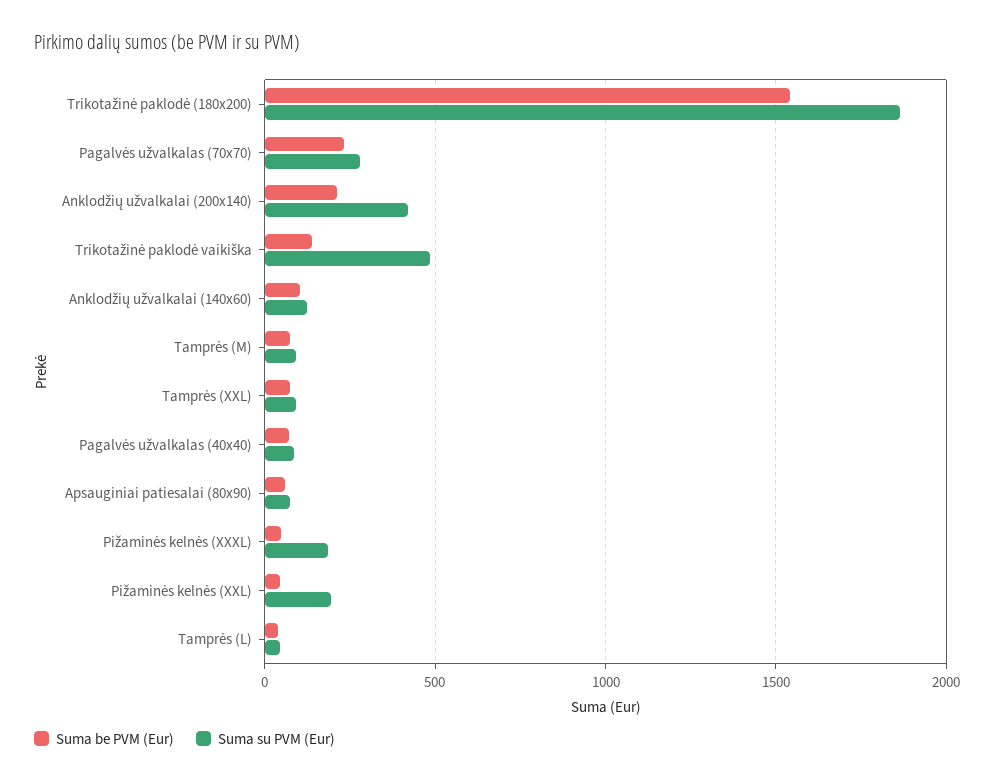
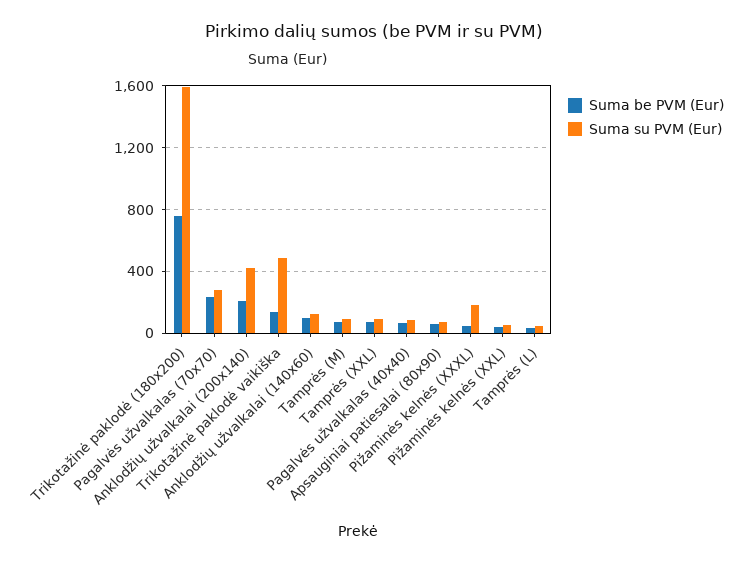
  {
    "Suma be PVM (Eur)": {
-     "Trikotažinė paklodė (180x200)": 1550,
+     "Trikotažinė paklodė (180x200)": 750,
      "Pagalvės užvalkalas (70x70)": 250,
      "Anklodžių užvalkalai (200x140)": 200,
      "Trikotažinė paklodė vaikiška": 150,
      "Anklodžių užvalkalai (140x60)": 100,
      "Tamprės (M)": 100,
      "Tamprės (XXL)": 100,
      "Pagalvės užvalkalas (40x40)": 50,
      "Apsauginiai patiesalai (80x90)": 50,
      "Pižaminės kelnės (XXXL)": 50,
      "Pižaminės kelnės (XXL)": 50,
      "Tamprės (L)": 50
    },
    "Suma su PVM (Eur)": {
-     "Trikotažinė paklodė (180x200)": 1850,
+     "Trikotažinė paklodė (180x200)": 1600,
      "Pagalvės užvalkalas (70x70)": 300,
      "Anklodžių užvalkalai (200x140)": 400,
      "Trikotažinė paklodė vaikiška": 500,
      "Anklodžių užvalkalai (140x60)": 100,
      "Tamprės (M)": 100,
      "Tamprės (XXL)": 100,
      "Pagalvės užvalkalas (40x40)": 100,
      "Apsauginiai patiesalai (80x90)": 50,
      "Pižaminės kelnės (XXXL)": 200,
-     "Pižaminės kelnės (XXL)": 200,
+     "Pižaminės kelnės (XXL)": 50,
      "Tamprės (L)": 50
    }
  }

